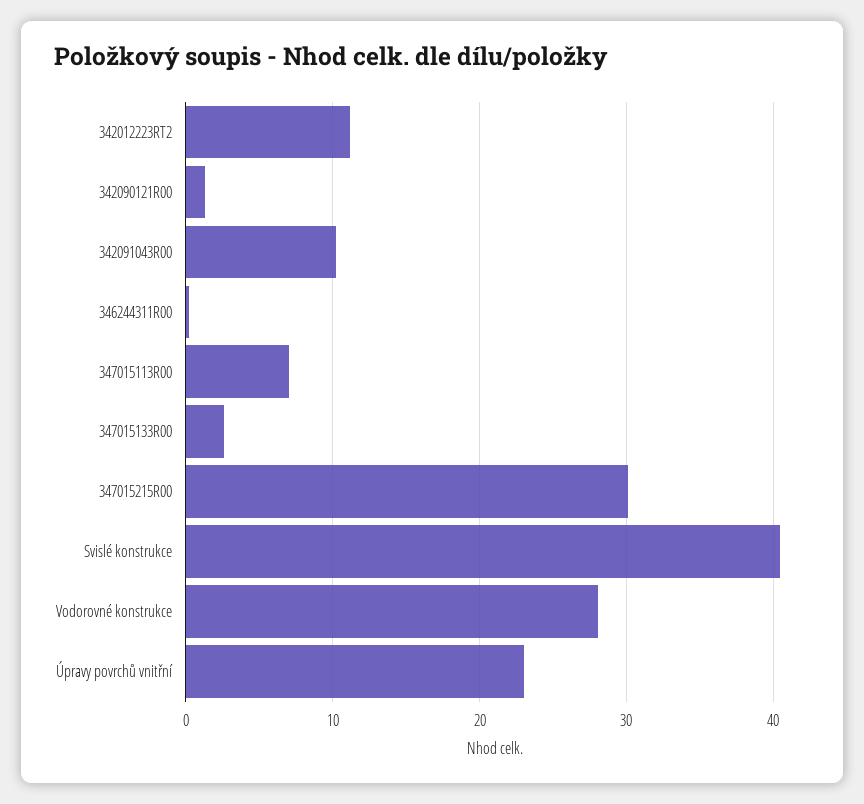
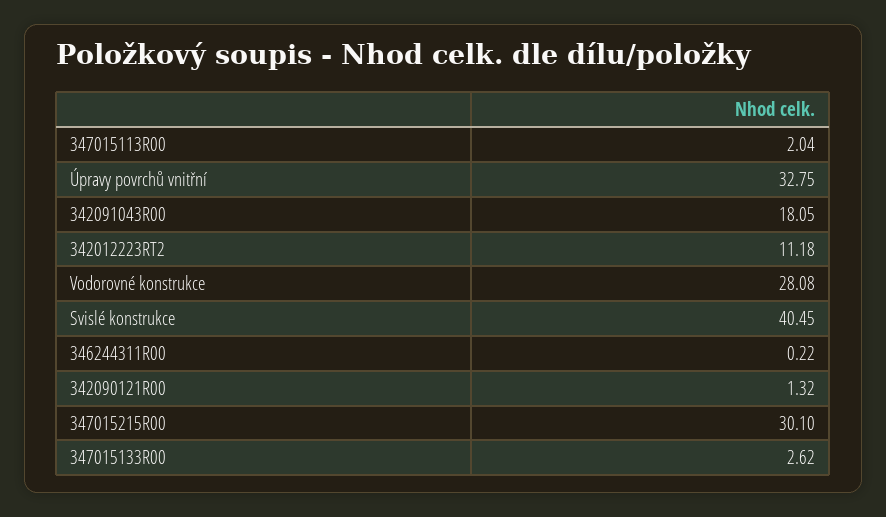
  {
    "342012223RT2": 11.18,
    "342090121R00": 1.32,
-   "342091043R00": 10,
+   "342091043R00": 18.05,
    "346244311R00": 0.22,
-   "347015113R00": 7,
+   "347015113R00": 2.04,
    "347015133R00": 2.62,
    "347015215R00": 30.1,
    "Svislé konstrukce": 40.45,
    "Vodorovné konstrukce": 28.08,
-   "Úpravy povrchů vnitřní": 23
+   "Úpravy povrchů vnitřní": 32.75
  }

